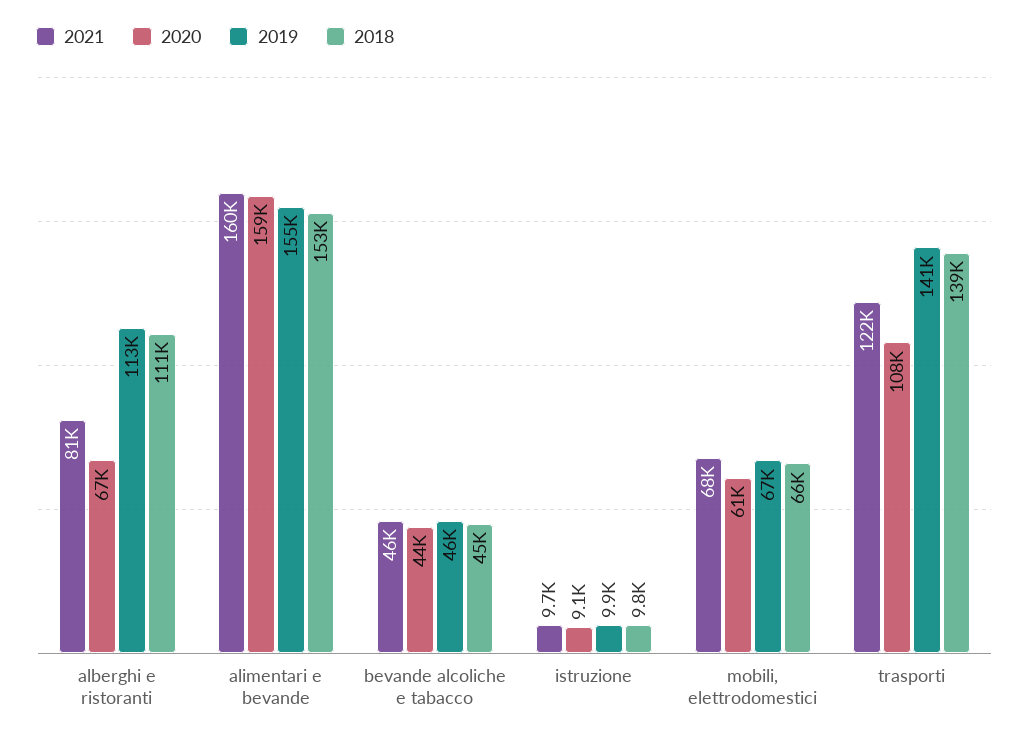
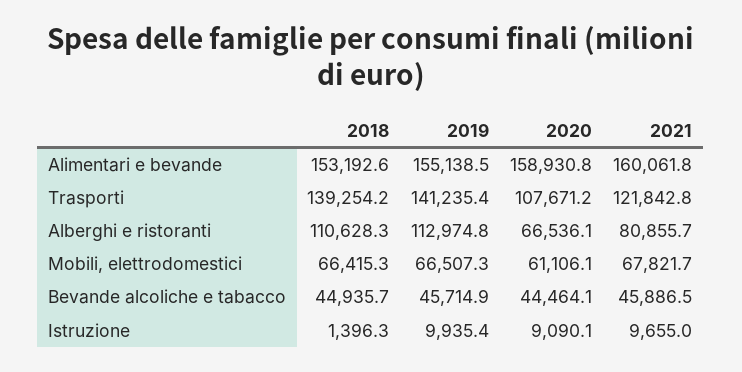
  {
    "2021": {
      "alberghi e ristoranti": 80855.7,
      "alimentari e bevande": 160061.8,
      "bevande alcoliche e tabacco": 45886.5,
      "istruzione": 9655,
      "mobili, elettrodomestici": 67821.7,
      "trasporti": 121842.8
    },
    "2020": {
      "alberghi e ristoranti": 66536.1,
      "alimentari e bevande": 158930.8,
      "bevande alcoliche e tabacco": 44464.1,
      "istruzione": 9090.1,
      "mobili, elettrodomestici": 61106.1,
      "trasporti": 107671.2
    },
    "2019": {
      "alberghi e ristoranti": 112974.8,
      "alimentari e bevande": 155138.5,
      "bevande alcoliche e tabacco": 45714.9,
      "istruzione": 9935.4,
      "mobili, elettrodomestici": 66507.3,
      "trasporti": 141235.4
    },
    "2018": {
      "alberghi e ristoranti": 110628.3,
      "alimentari e bevande": 153192.6,
      "bevande alcoliche e tabacco": 44935.7,
-     "istruzione": 9800,
+     "istruzione": 1396.3,
      "mobili, elettrodomestici": 66415.3,
      "trasporti": 139254.2
    }
  }

